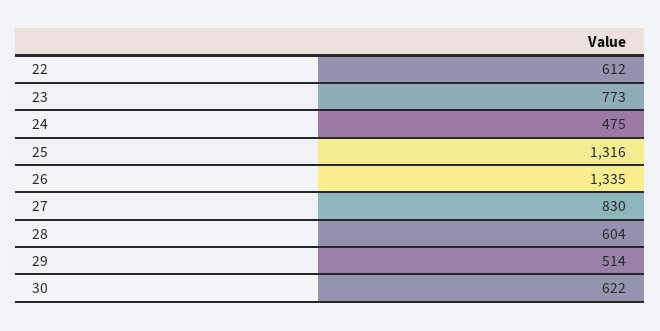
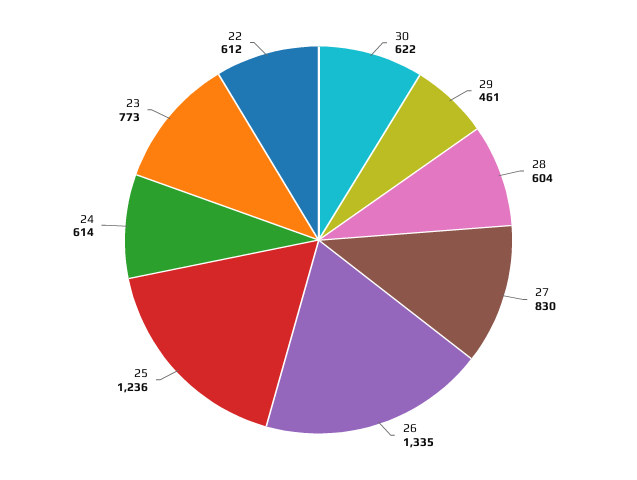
  {
    "22": 612,
    "23": 773,
-   "24": 475,
+   "24": 614,
-   "25": 1316,
+   "25": 1236,
    "26": 1335,
    "27": 830,
    "28": 604,
-   "29": 514,
+   "29": 461,
    "30": 622
  }

